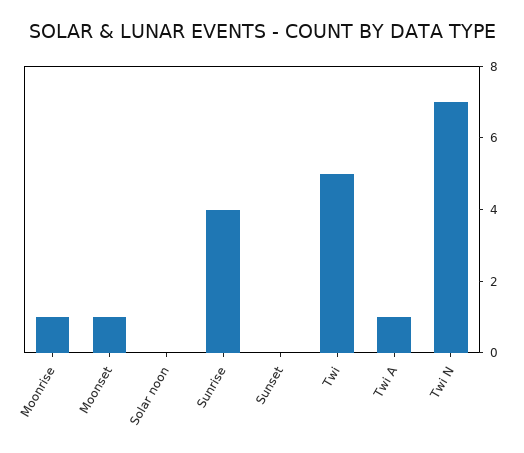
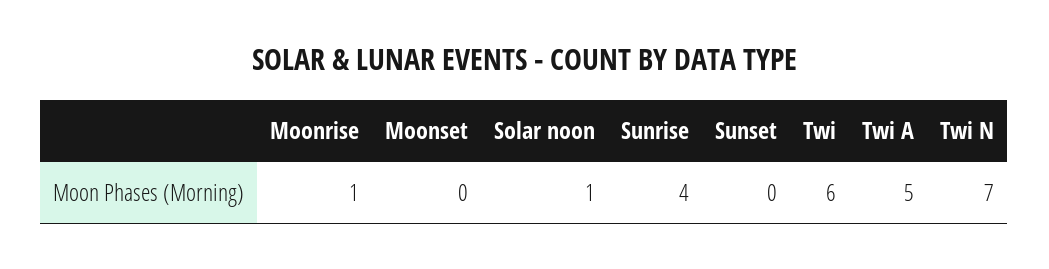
  {
    "Moonrise": 1,
-   "Moonset": 1,
+   "Moonset": 0,
-   "Solar noon": 0,
+   "Solar noon": 1,
    "Sunrise": 4,
    "Sunset": 0,
-   "Twi": 5,
+   "Twi": 6,
-   "Twi A": 1,
+   "Twi A": 5,
    "Twi N": 7
  }

